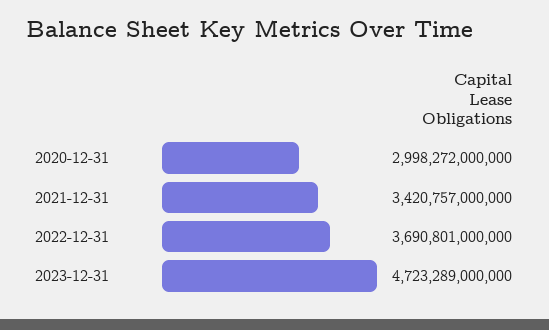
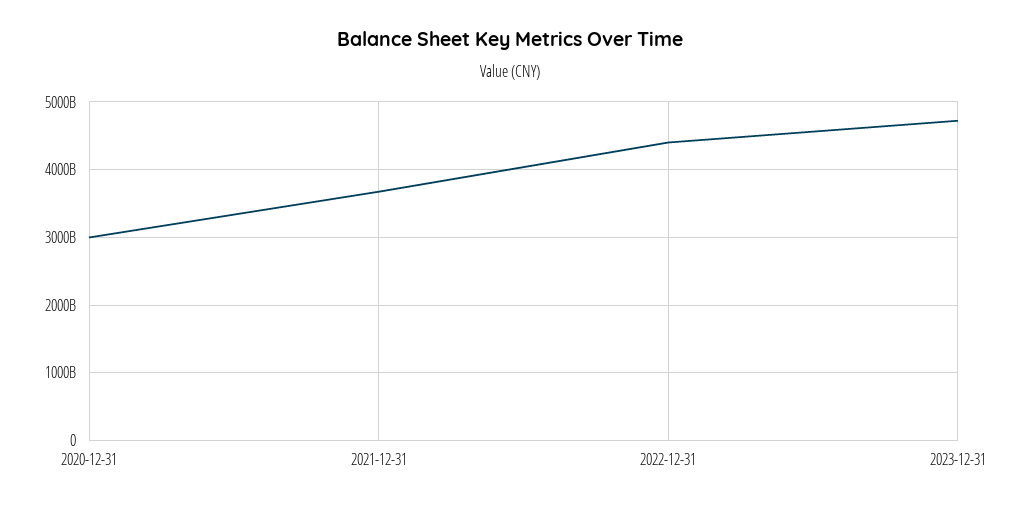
  {
    "2020-12-31": 2998272000000,
-   "2021-12-31": 3420757000000,
+   "2021-12-31": 3700000000000,
-   "2022-12-31": 3690801000000,
+   "2022-12-31": 4400000000000,
    "2023-12-31": 4723289000000
  }

